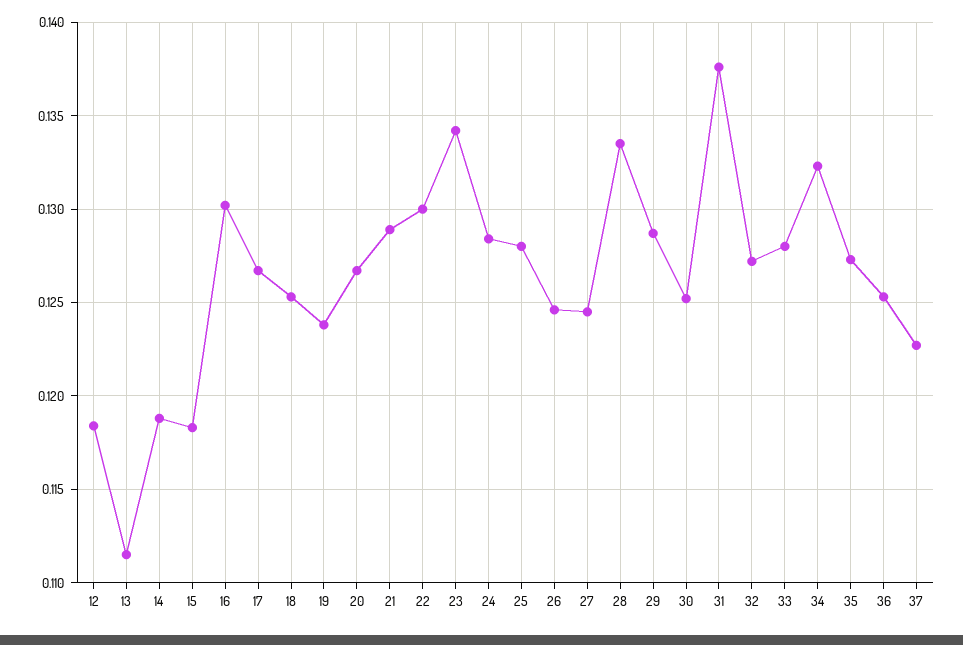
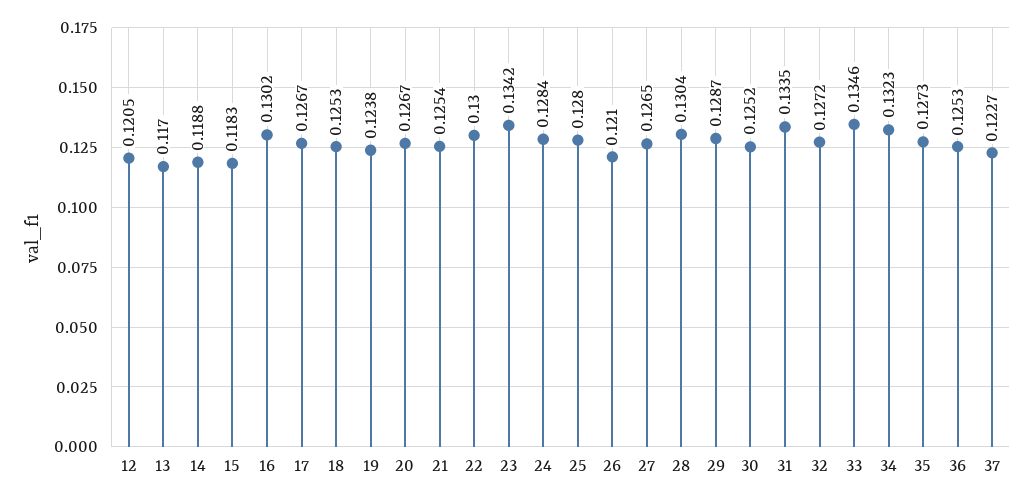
  {
-   "12": 0.1185,
+   "12": 0.1205,
-   "13": 0.1115,
+   "13": 0.117,
    "14": 0.1188,
    "15": 0.1183,
    "16": 0.1302,
    "17": 0.1267,
    "18": 0.1253,
    "19": 0.1238,
    "20": 0.1267,
-   "21": 0.129,
+   "21": 0.1254,
    "22": 0.13,
    "23": 0.1342,
    "24": 0.1284,
    "25": 0.128,
-   "26": 0.1245,
+   "26": 0.121,
-   "27": 0.1245,
+   "27": 0.1265,
-   "28": 0.1335,
+   "28": 0.1304,
    "29": 0.1287,
    "30": 0.1252,
-   "31": 0.1375,
+   "31": 0.1335,
    "32": 0.1272,
-   "33": 0.128,
+   "33": 0.1346,
    "34": 0.1323,
    "35": 0.1273,
    "36": 0.1253,
    "37": 0.1227
  }

